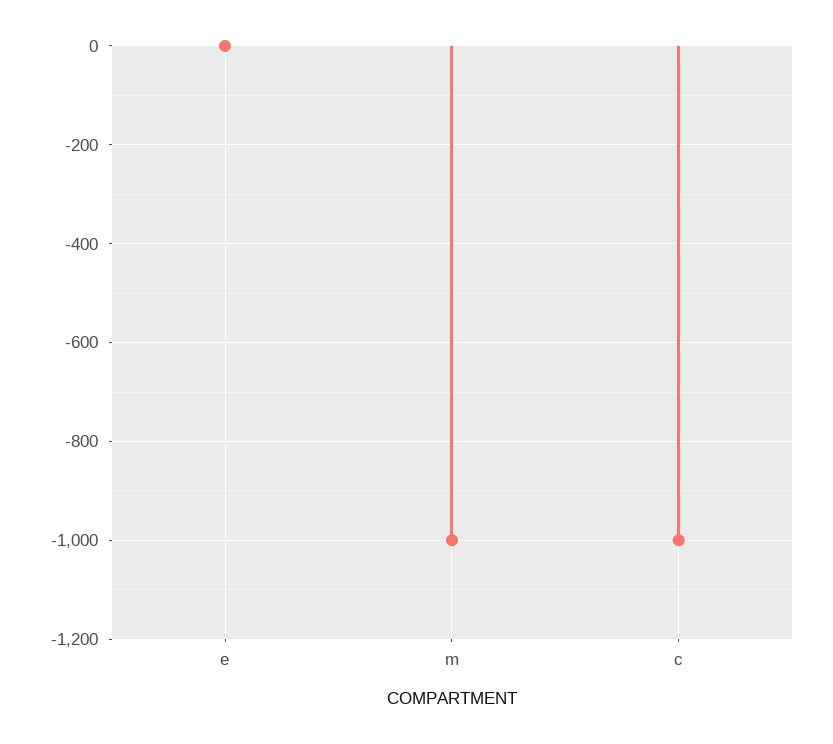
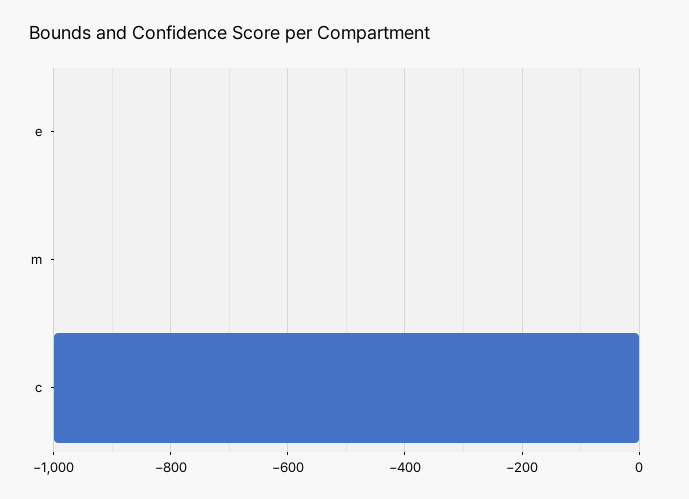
  {
    "e": 0,
-   "m": -1000,
+   "m": 0,
    "c": -1000
  }

